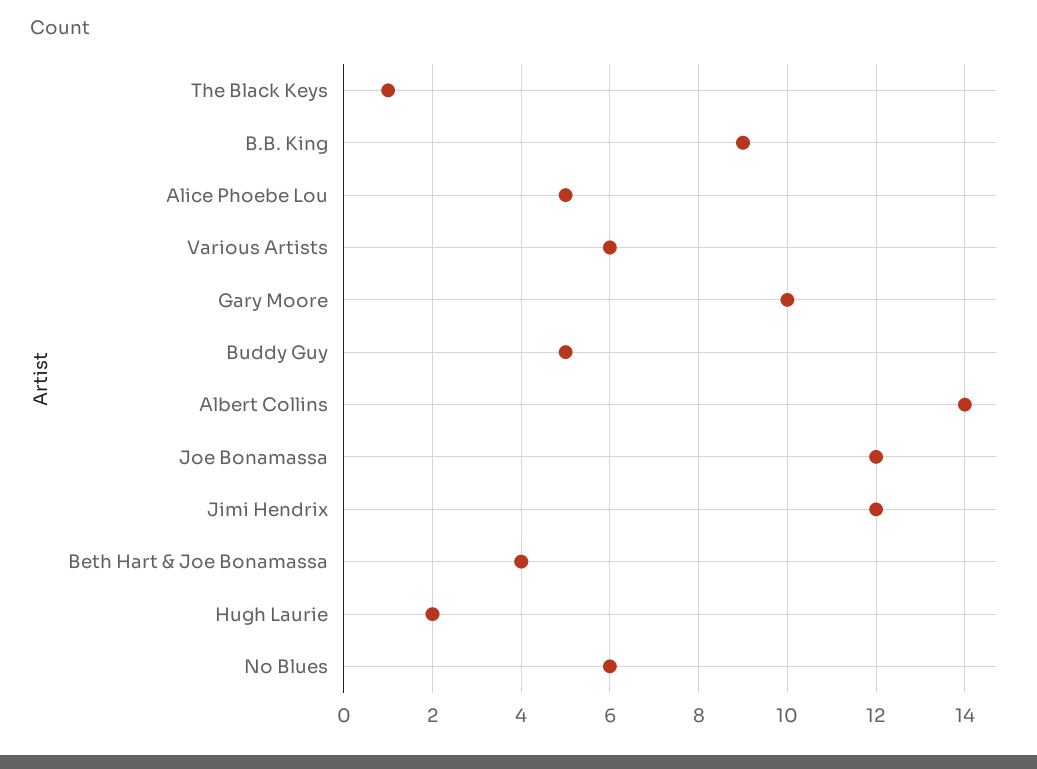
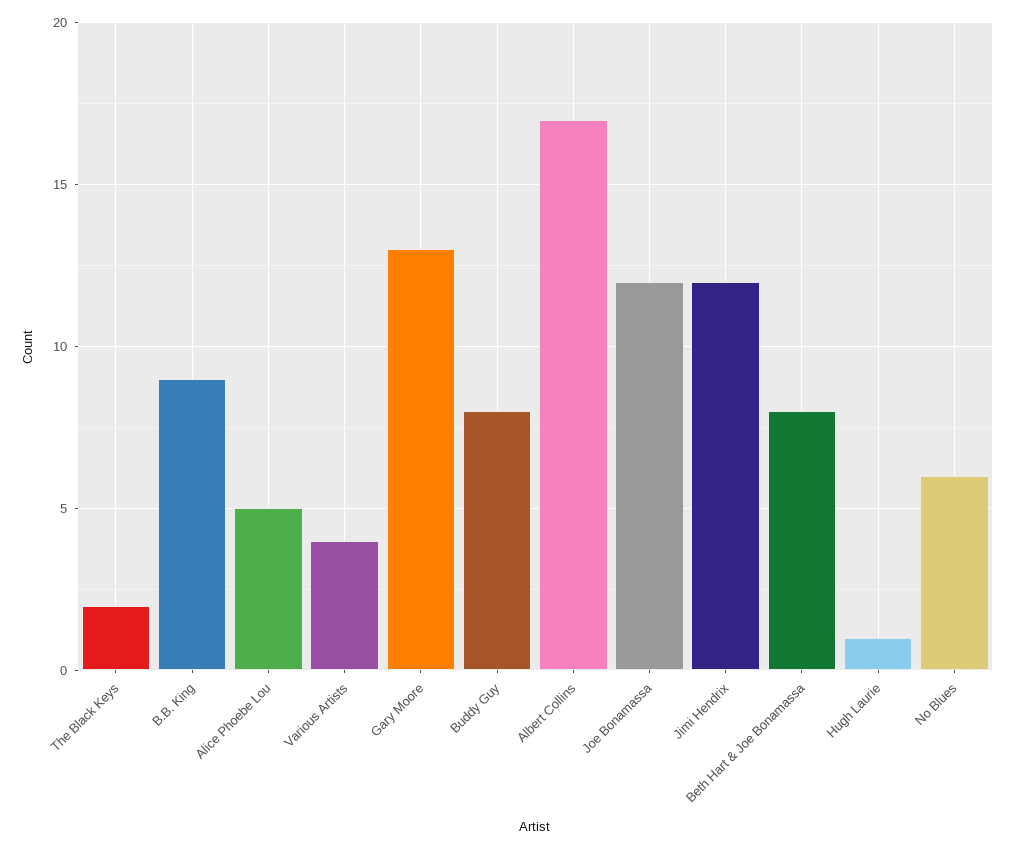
  {
-   "The Black Keys": 1,
+   "The Black Keys": 2,
    "B.B. King": 9,
    "Alice Phoebe Lou": 5,
-   "Various Artists": 6,
+   "Various Artists": 4,
-   "Gary Moore": 10,
+   "Gary Moore": 13,
-   "Buddy Guy": 5,
+   "Buddy Guy": 8,
-   "Albert Collins": 14,
+   "Albert Collins": 17,
    "Joe Bonamassa": 12,
    "Jimi Hendrix": 12,
-   "Beth Hart & Joe Bonamassa": 4,
+   "Beth Hart & Joe Bonamassa": 8,
-   "Hugh Laurie": 2,
+   "Hugh Laurie": 1,
    "No Blues": 6
  }

